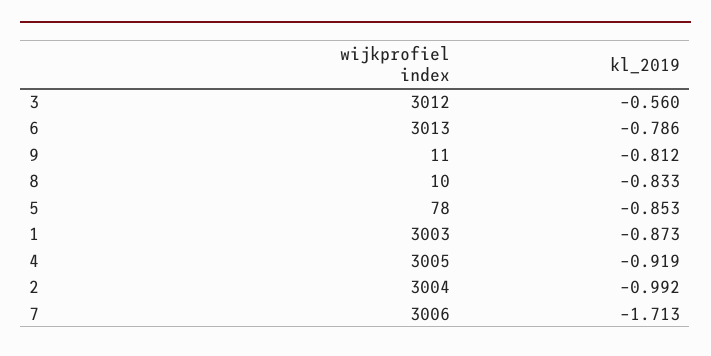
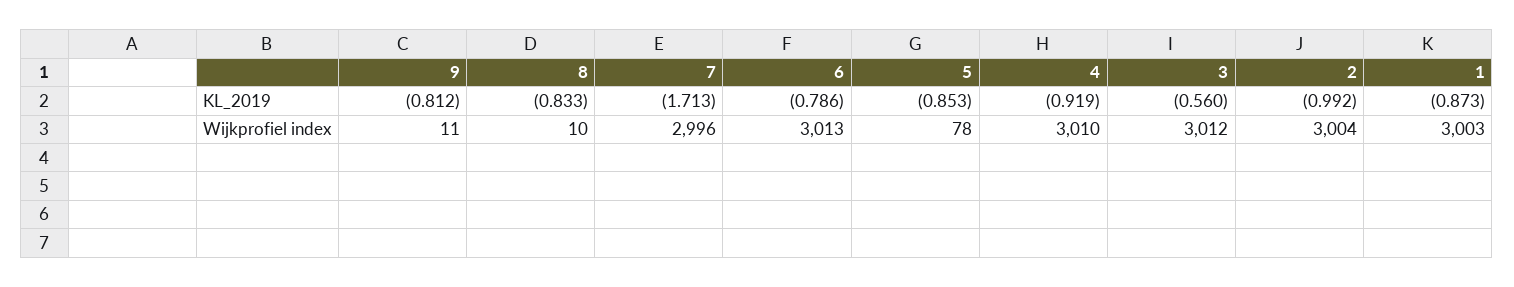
  {
    "wijkprofiel index": {
      "3": 3012,
      "6": 3013,
      "9": 11,
      "8": 10,
      "5": 78,
      "1": 3003,
-     "4": 3005,
+     "4": 3010,
      "2": 3004,
-     "7": 3006
+     "7": 2996
    },
    "kl_2019": {
      "3": -0.56,
      "6": -0.786,
      "9": -0.812,
      "8": -0.833,
      "5": -0.853,
      "1": -0.873,
      "4": -0.919,
      "2": -0.992,
      "7": -1.713
    }
  }

